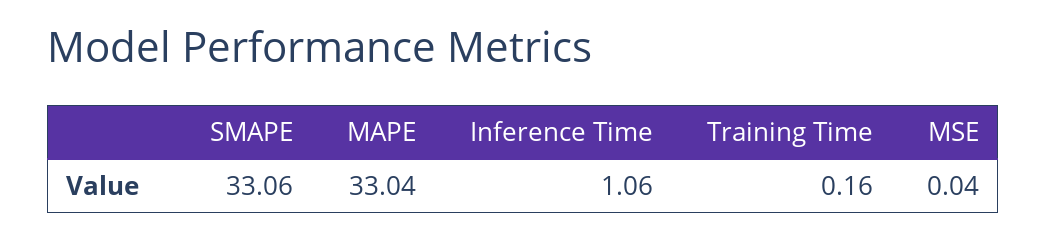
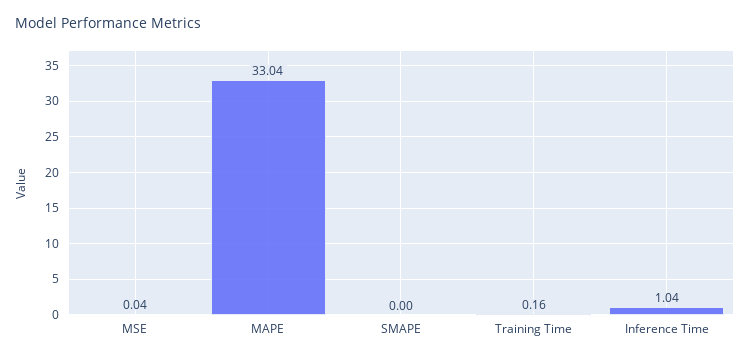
  {
-   "SMAPE": 33.06,
+   "SMAPE": 0,
    "MAPE": 33.04,
-   "Inference Time": 1.06,
+   "Inference Time": 1.04,
    "Training Time": 0.16,
    "MSE": 0.04
  }

